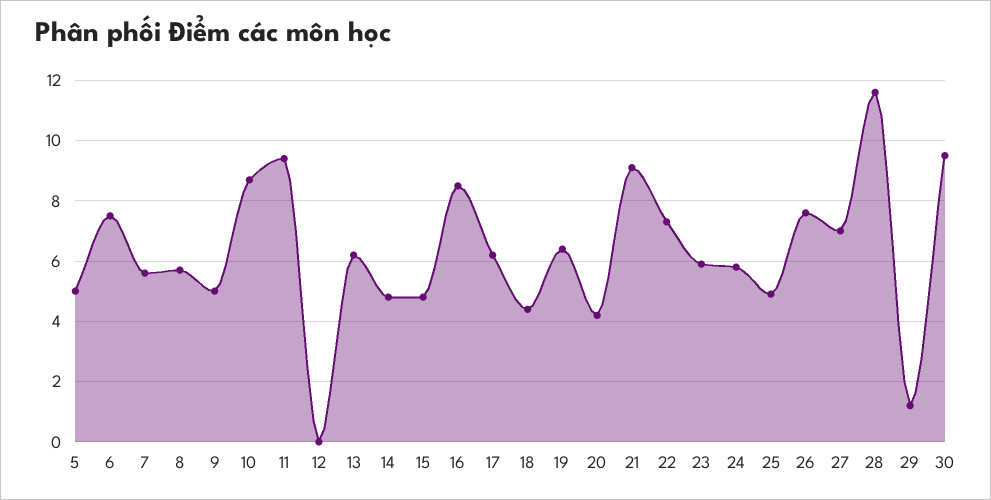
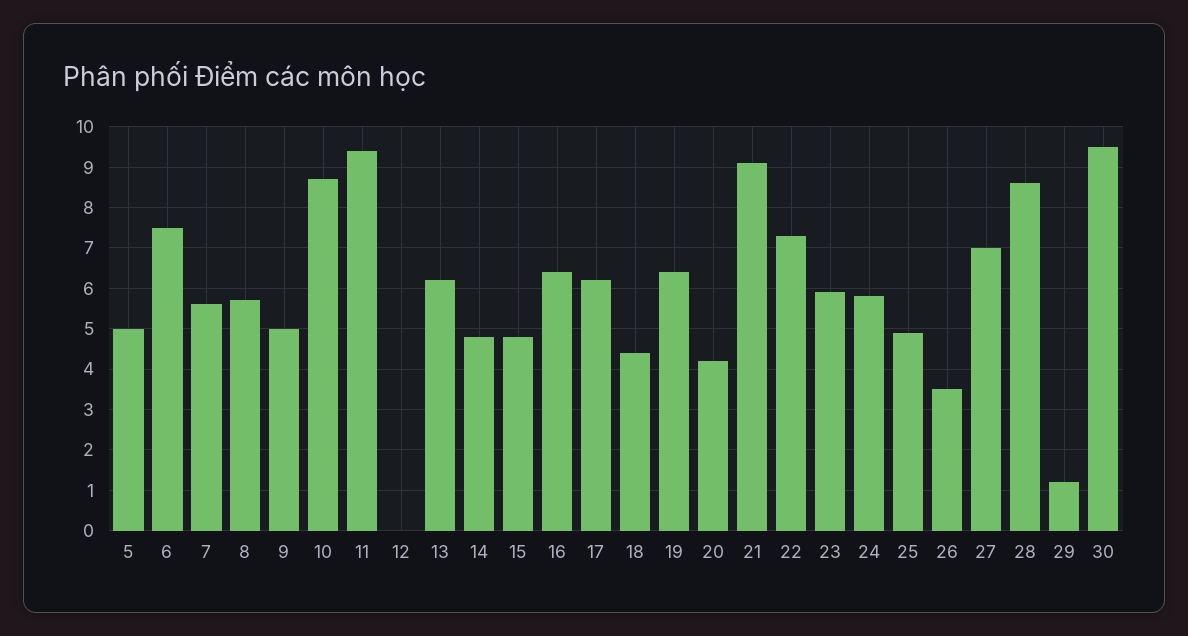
  {
    "5": 5,
    "6": 7.5,
    "7": 5.5,
    "8": 5.5,
    "9": 5,
    "10": 8.5,
    "11": 9.5,
    "12": 0,
    "13": 6,
    "14": 5,
    "15": 5,
-   "16": 8.5,
+   "16": 6.5,
    "17": 6,
    "18": 4.5,
    "19": 6.5,
    "20": 4,
    "21": 9,
    "22": 7.5,
    "23": 6,
    "24": 6,
    "25": 5,
-   "26": 7.5,
+   "26": 3.5,
    "27": 7,
-   "28": 11.5,
+   "28": 8.5,
    "29": 1,
    "30": 9.5
  }

